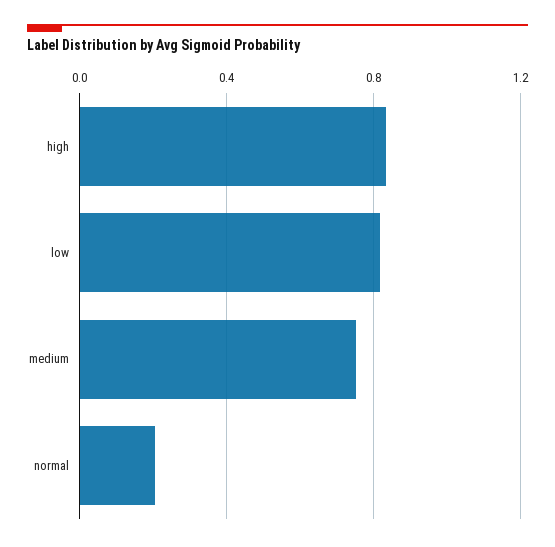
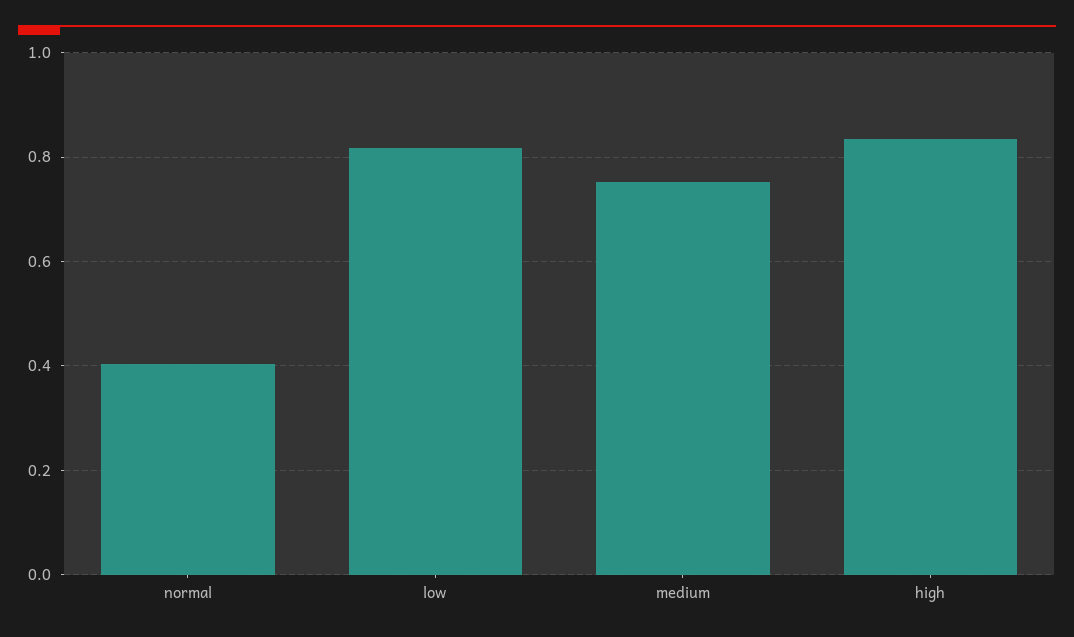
  {
    "high": 0.84,
    "low": 0.82,
    "medium": 0.76,
-   "normal": 0.2
+   "normal": 0.4
  }

